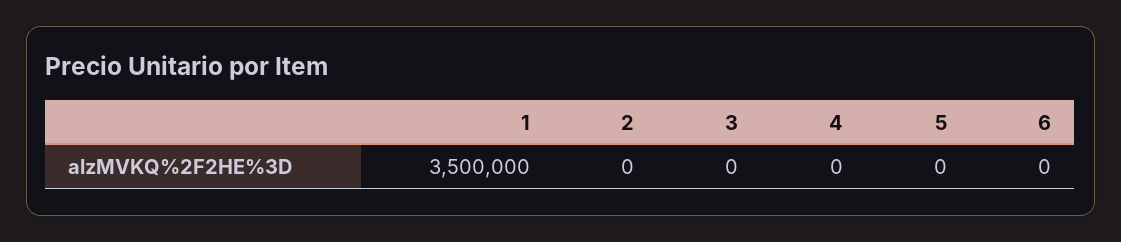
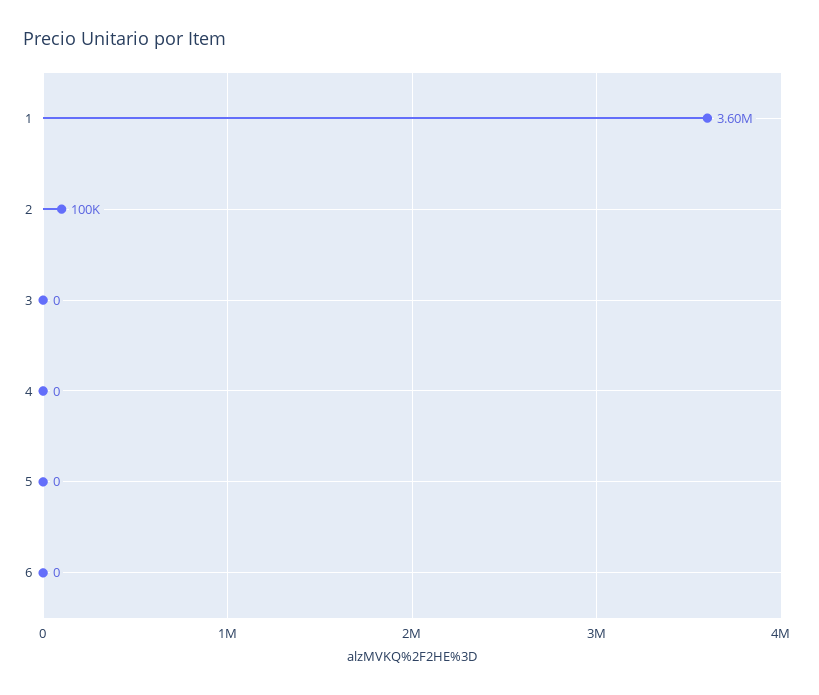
  {
-   "1": 3500000,
+   "1": 3600000,
-   "2": 0,
+   "2": 100000,
    "3": 0,
    "4": 0,
    "5": 0,
    "6": 0
  }

